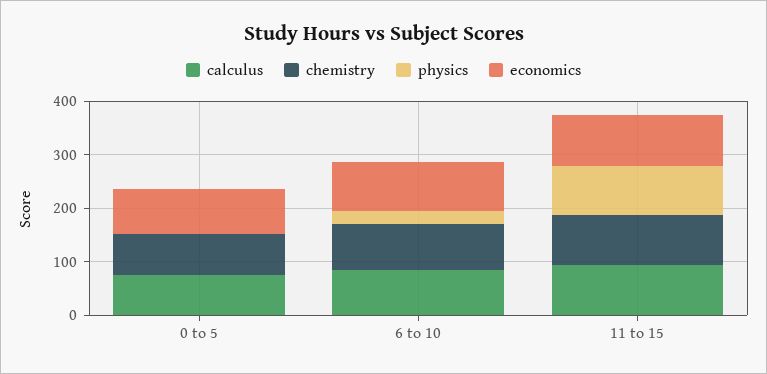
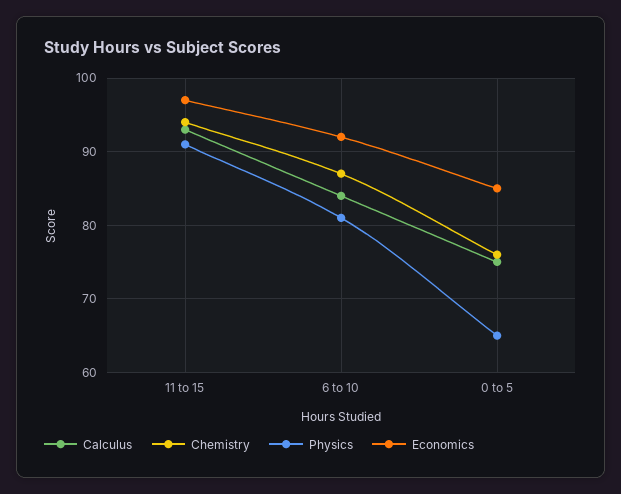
  {
    "calculus": {
      "0 to 5": 75,
      "6 to 10": 84,
      "11 to 15": 93
    },
    "chemistry": {
      "0 to 5": 76,
      "6 to 10": 87,
      "11 to 15": 94
    },
    "physics": {
-     "0 to 5": 0,
+     "0 to 5": 65,
-     "6 to 10": 20,
+     "6 to 10": 81,
      "11 to 15": 91
    },
    "economics": {
      "0 to 5": 85,
      "6 to 10": 92,
      "11 to 15": 97
    }
  }

